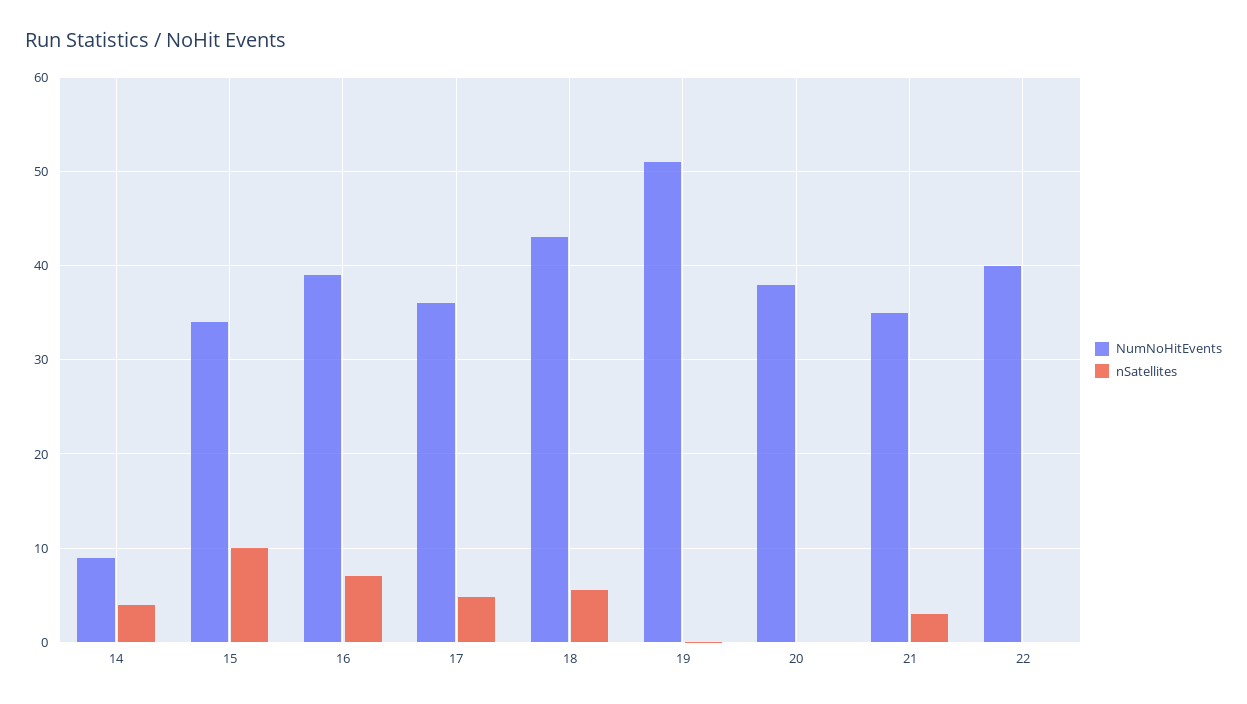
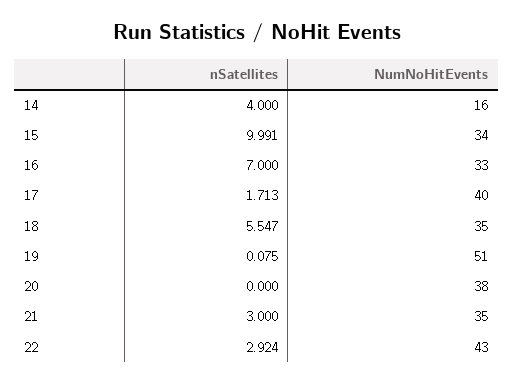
  {
    "NumNoHitEvents": {
-     "14": 9,
+     "14": 16,
      "15": 34,
-     "16": 39,
+     "16": 33,
-     "17": 36,
+     "17": 40,
-     "18": 43,
+     "18": 35,
      "19": 51,
      "20": 38,
      "21": 35,
-     "22": 40
+     "22": 43
    },
    "nSatellites": {
      "14": 4,
      "15": 9.991,
      "16": 7,
-     "17": 5,
+     "17": 1.713,
      "18": 5.547,
      "19": 0.075,
      "20": 0,
      "21": 3,
-     "22": 0
+     "22": 2.924
    }
  }

